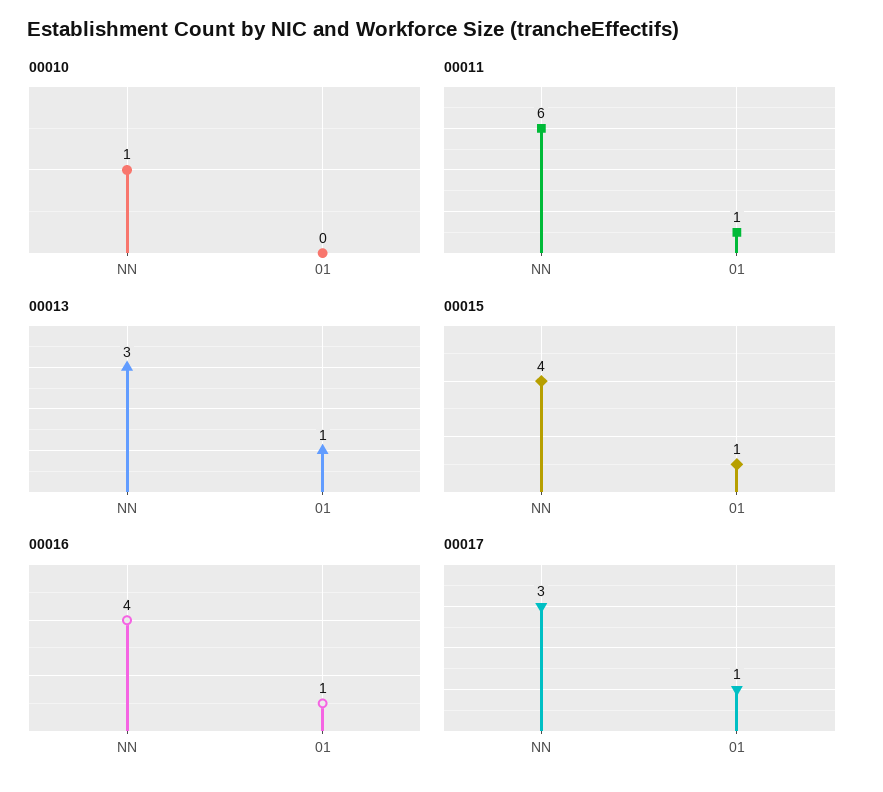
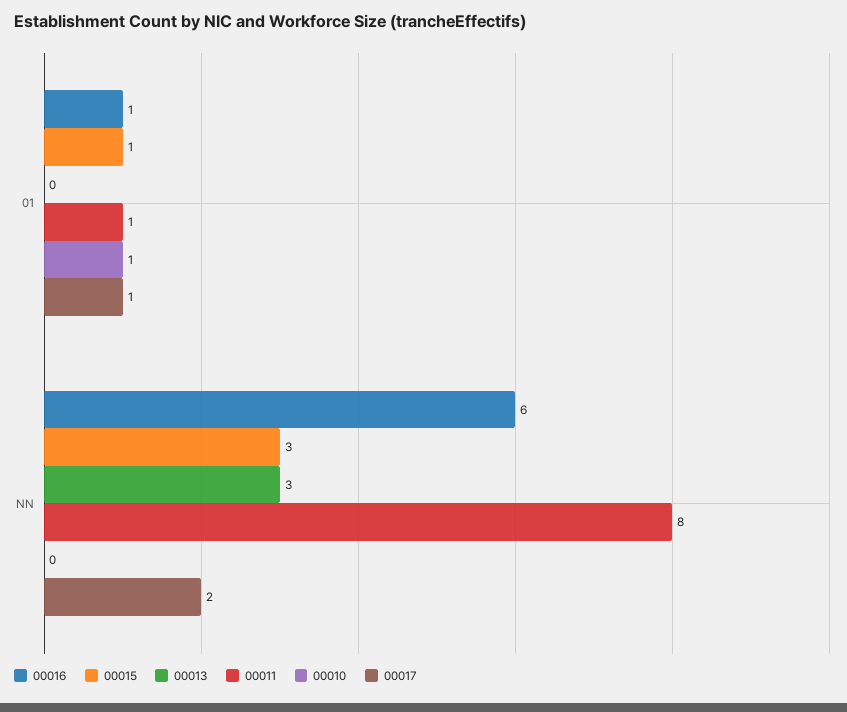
  {
    "00010": {
-     "NN": 1,
+     "NN": 0,
-     "01": 0
+     "01": 1
    },
    "00011": {
-     "NN": 6,
+     "NN": 8,
      "01": 1
    },
    "00013": {
      "NN": 3,
-     "01": 1
+     "01": 0
    },
    "00015": {
-     "NN": 4,
+     "NN": 3,
      "01": 1
    },
    "00016": {
-     "NN": 4,
+     "NN": 6,
      "01": 1
    },
    "00017": {
-     "NN": 3,
+     "NN": 2,
      "01": 1
    }
  }

